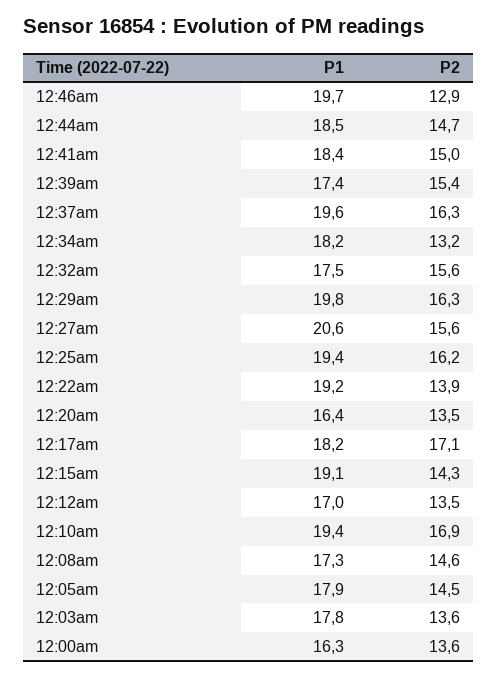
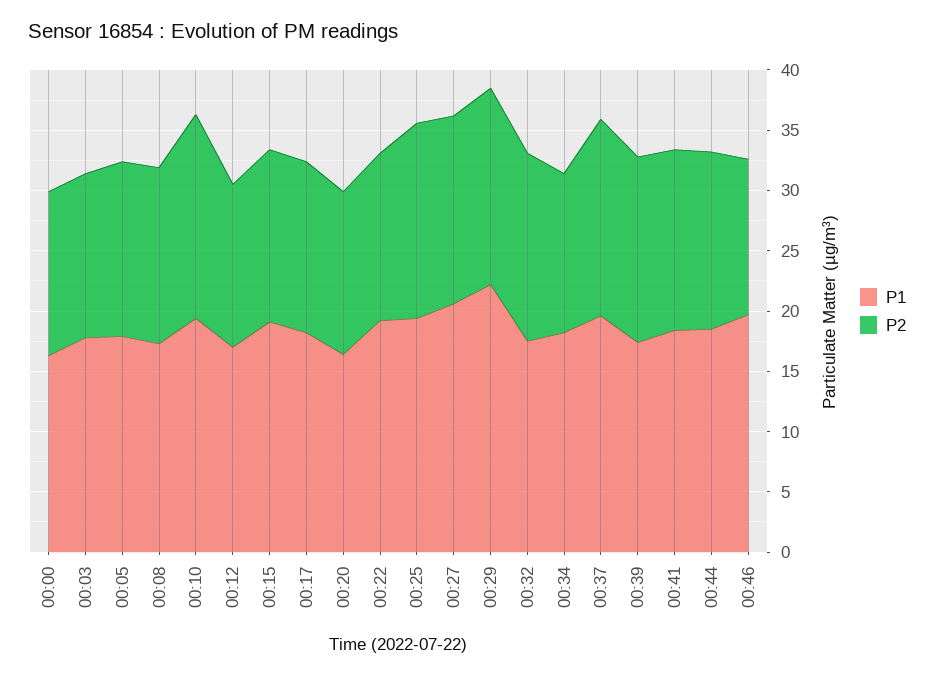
  {
    "P1": {
      "12:46am": 19.7,
      "12:44am": 18.5,
      "12:41am": 18.4,
      "12:39am": 17.4,
      "12:37am": 19.6,
      "12:34am": 18.2,
      "12:32am": 17.5,
-     "12:29am": 19.8,
+     "12:29am": 22,
      "12:27am": 20.6,
      "12:25am": 19.4,
      "12:22am": 19.2,
      "12:20am": 16.4,
      "12:17am": 18.2,
      "12:15am": 19.1,
      "12:12am": 17,
      "12:10am": 19.4,
      "12:08am": 17.3,
      "12:05am": 17.9,
      "12:03am": 17.8,
      "12:00am": 16.3
    },
    "P2": {
      "12:46am": 12.9,
      "12:44am": 14.7,
      "12:41am": 15,
      "12:39am": 15.4,
      "12:37am": 16.3,
      "12:34am": 13.2,
      "12:32am": 15.6,
      "12:29am": 16.3,
      "12:27am": 15.6,
      "12:25am": 16.2,
      "12:22am": 13.9,
      "12:20am": 13.5,
-     "12:17am": 17.1,
+     "12:17am": 14,
      "12:15am": 14.3,
      "12:12am": 13.5,
      "12:10am": 16.9,
      "12:08am": 14.6,
      "12:05am": 14.5,
      "12:03am": 13.6,
      "12:00am": 13.6
    }
  }

